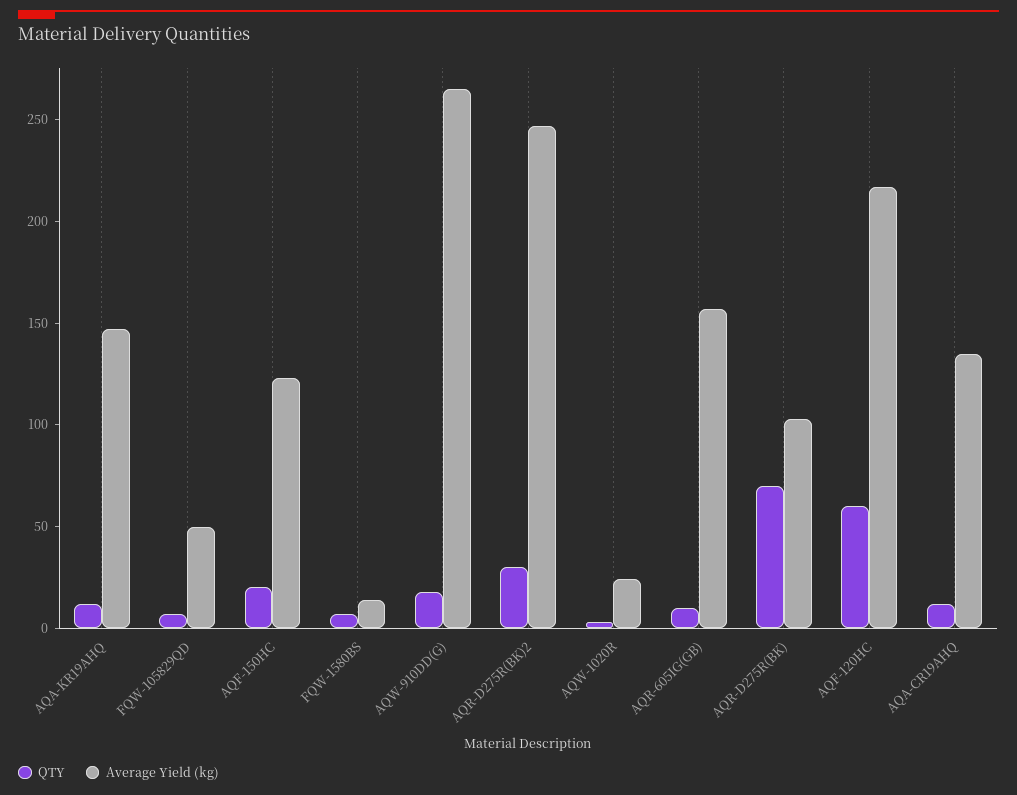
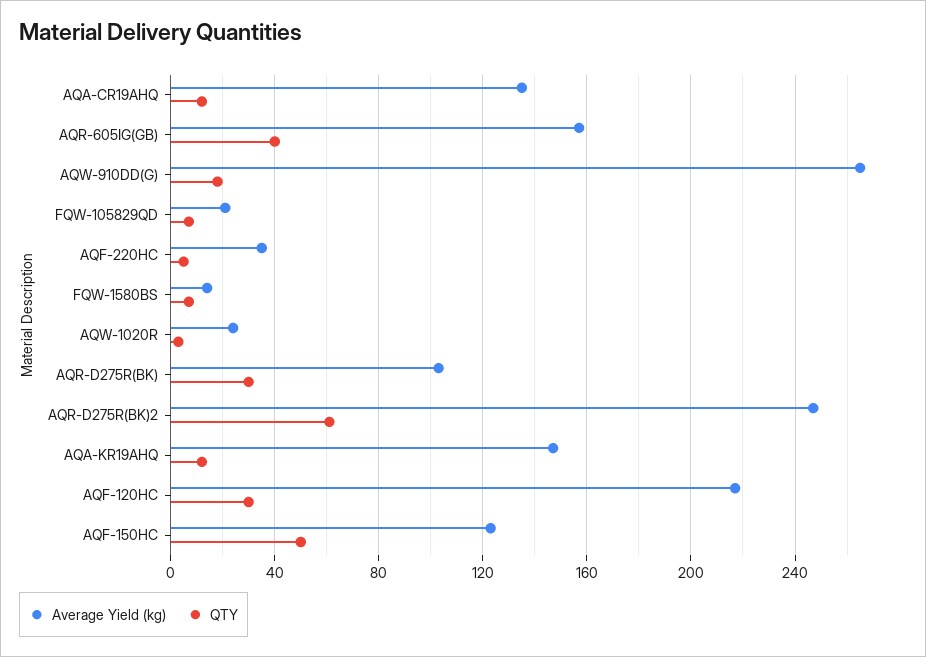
  {
    "QTY": {
      "AQA-KR19AHQ": 10,
      "FQW-105829QD": 5,
-     "AQF-150HC": 20,
+     "AQF-150HC": 50,
      "FQW-1580BS": 5,
      "AQW-910DD(G)": 20,
-     "AQR-D275R(BK)2": 30,
+     "AQR-D275R(BK)2": 60,
      "AQW-1020R": 5,
-     "AQR-605IG(GB)": 10,
+     "AQR-605IG(GB)": 40,
-     "AQR-D275R(BK)": 70,
+     "AQR-D275R(BK)": 30,
-     "AQF-120HC": 60,
+     "AQF-120HC": 30,
-     "AQA-CR19AHQ": 10
+     "AQA-CR19AHQ": 10,
+     "AQF-220HC": 5
    },
    "Average Yield (kg)": {
      "AQA-KR19AHQ": 145,
-     "FQW-105829QD": 50,
+     "FQW-105829QD": 20,
      "AQF-150HC": 125,
      "FQW-1580BS": 15,
      "AQW-910DD(G)": 265,
      "AQR-D275R(BK)2": 245,
      "AQW-1020R": 25,
      "AQR-605IG(GB)": 155,
      "AQR-D275R(BK)": 105,
      "AQF-120HC": 215,
-     "AQA-CR19AHQ": 135
+     "AQA-CR19AHQ": 135,
+     "AQF-220HC": 35
    }
  }

